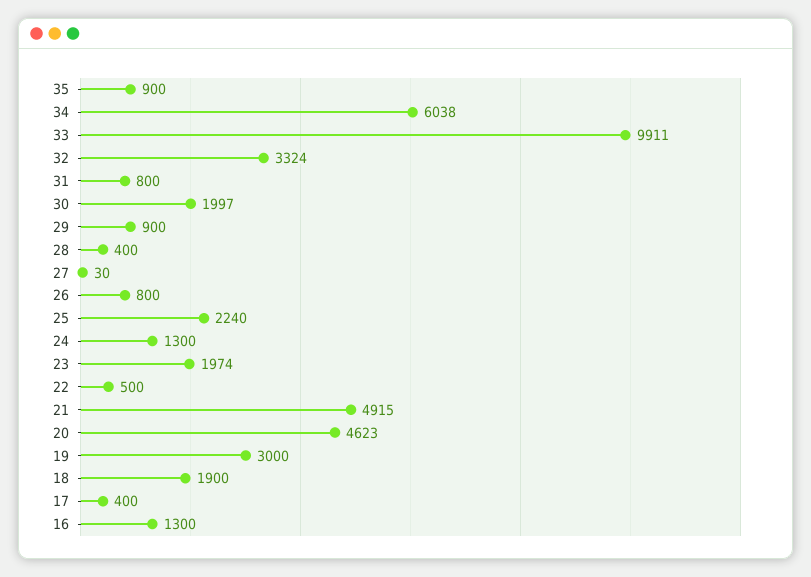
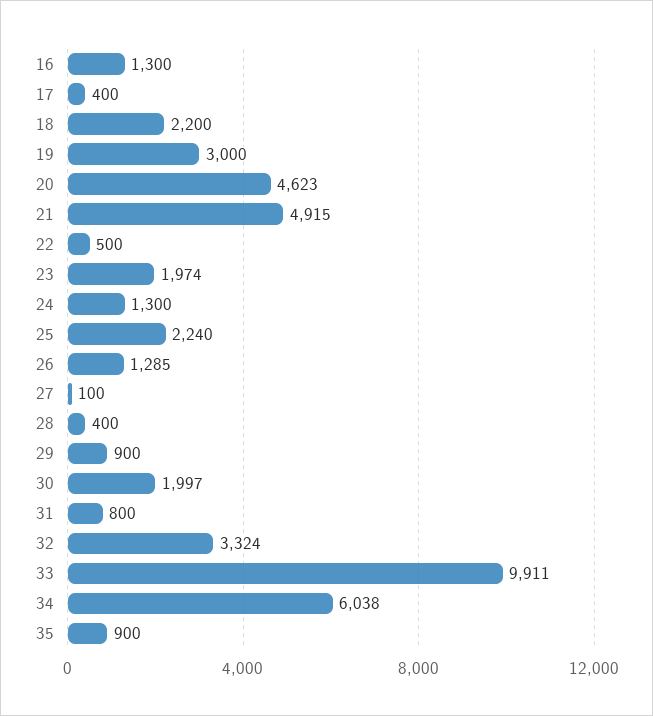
  {
    "35": 900,
    "34": 6038,
    "33": 9911,
    "32": 3324,
    "31": 800,
    "30": 1997,
    "29": 900,
    "28": 400,
-   "27": 30,
+   "27": 100,
-   "26": 800,
+   "26": 1285,
    "25": 2240,
    "24": 1300,
    "23": 1974,
    "22": 500,
    "21": 4915,
    "20": 4623,
    "19": 3000,
-   "18": 1900,
+   "18": 2200,
    "17": 400,
    "16": 1300
  }

